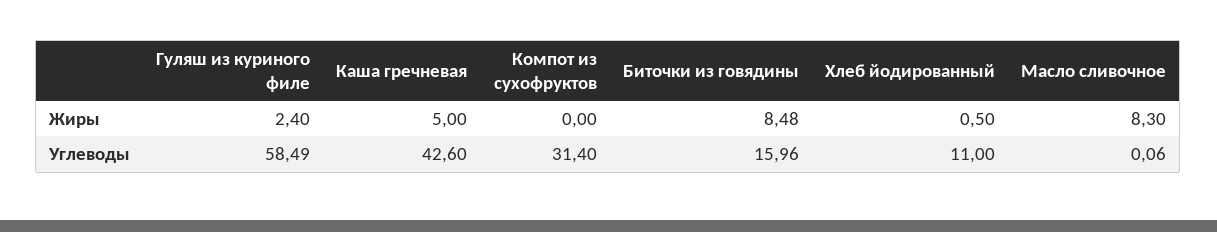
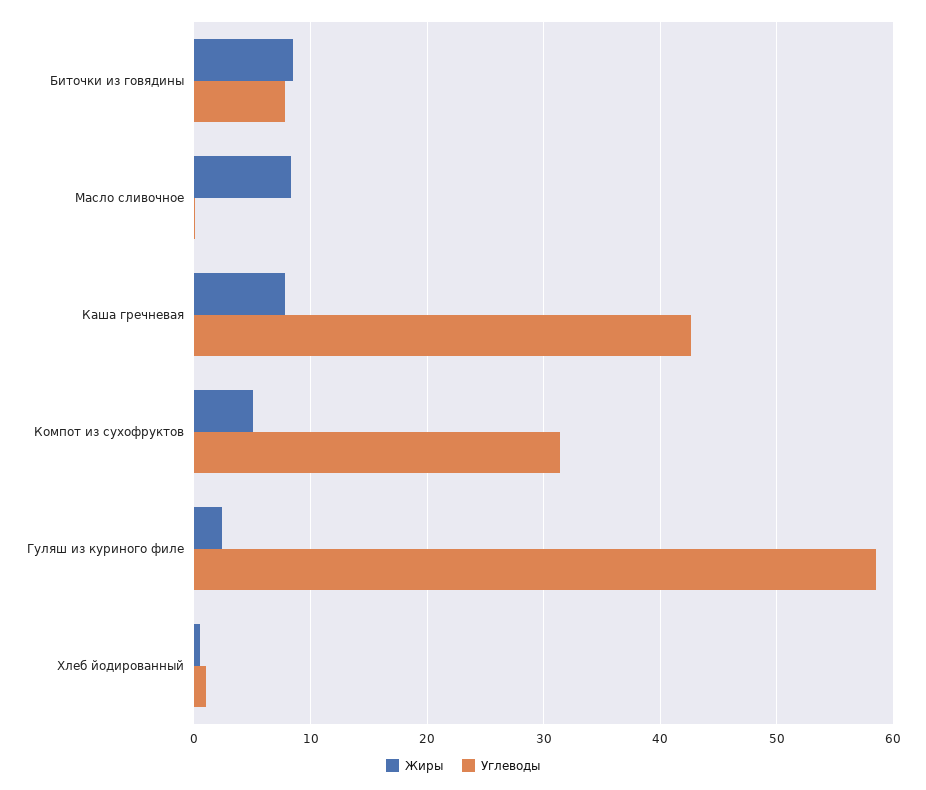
  {
    "Жиры": {
      "Гуляш из куриного филе": 2.4,
-     "Каша гречневая": 5,
+     "Каша гречневая": 8,
-     "Компот из сухофруктов": 0,
+     "Компот из сухофруктов": 5,
      "Биточки из говядины": 8.48,
      "Хлеб йодированный": 0.5,
      "Масло сливочное": 8.3
    },
    "Углеводы": {
      "Гуляш из куриного филе": 58.49,
      "Каша гречневая": 42.6,
      "Компот из сухофруктов": 31.4,
-     "Биточки из говядины": 15.96,
+     "Биточки из говядины": 8,
-     "Хлеб йодированный": 11,
+     "Хлеб йодированный": 1,
      "Масло сливочное": 0.06
    }
  }

